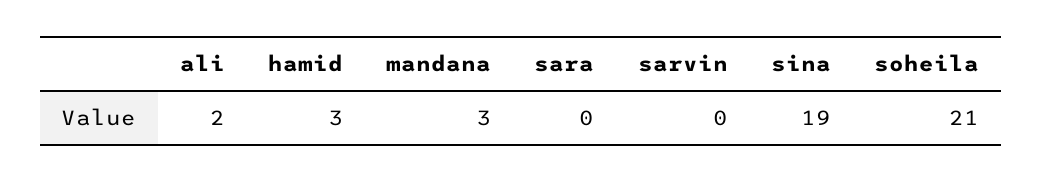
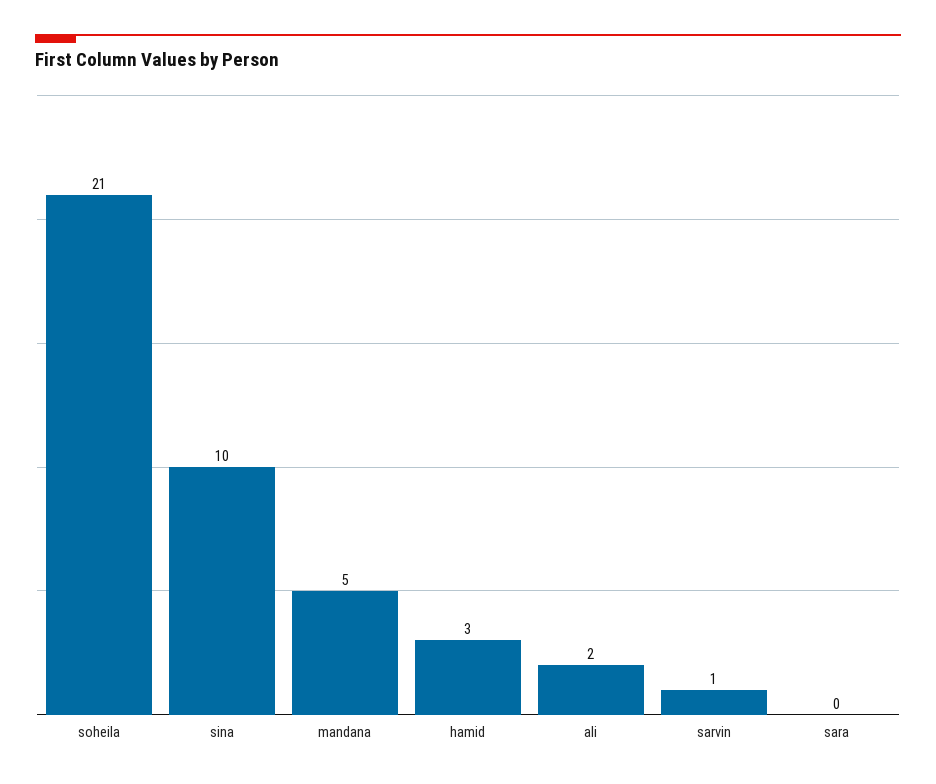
  {
    "ali": 2,
    "hamid": 3,
-   "mandana": 3,
+   "mandana": 5,
    "sara": 0,
-   "sarvin": 0,
+   "sarvin": 1,
-   "sina": 19,
+   "sina": 10,
    "soheila": 21
  }

